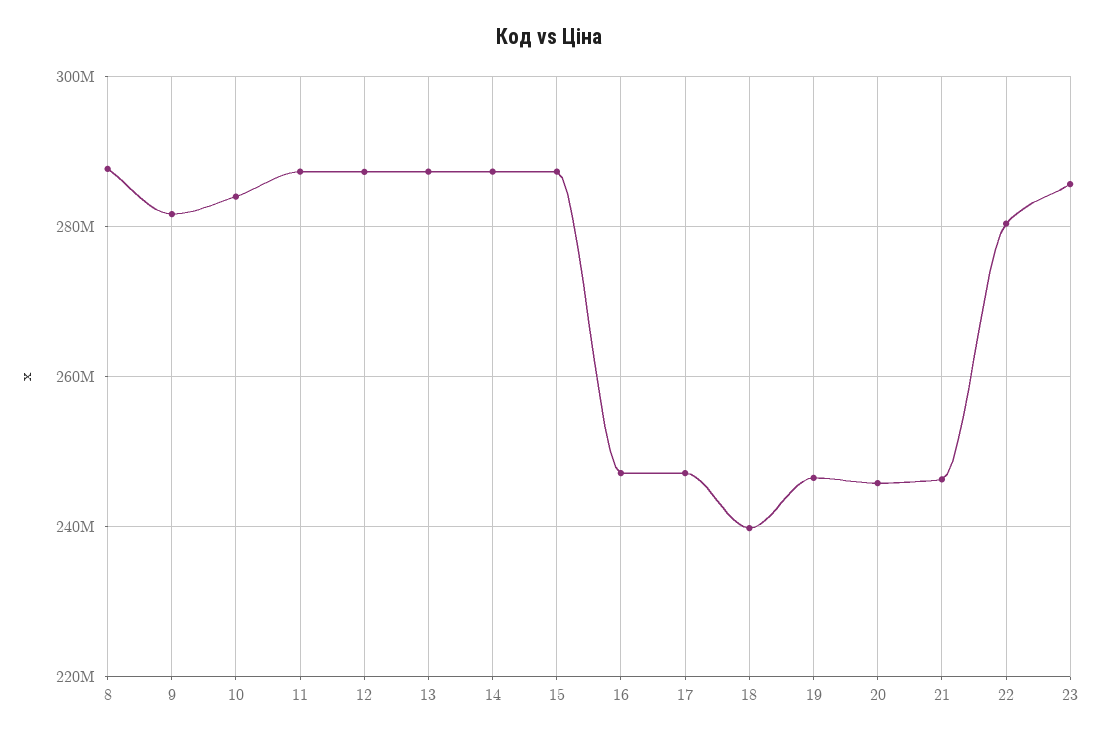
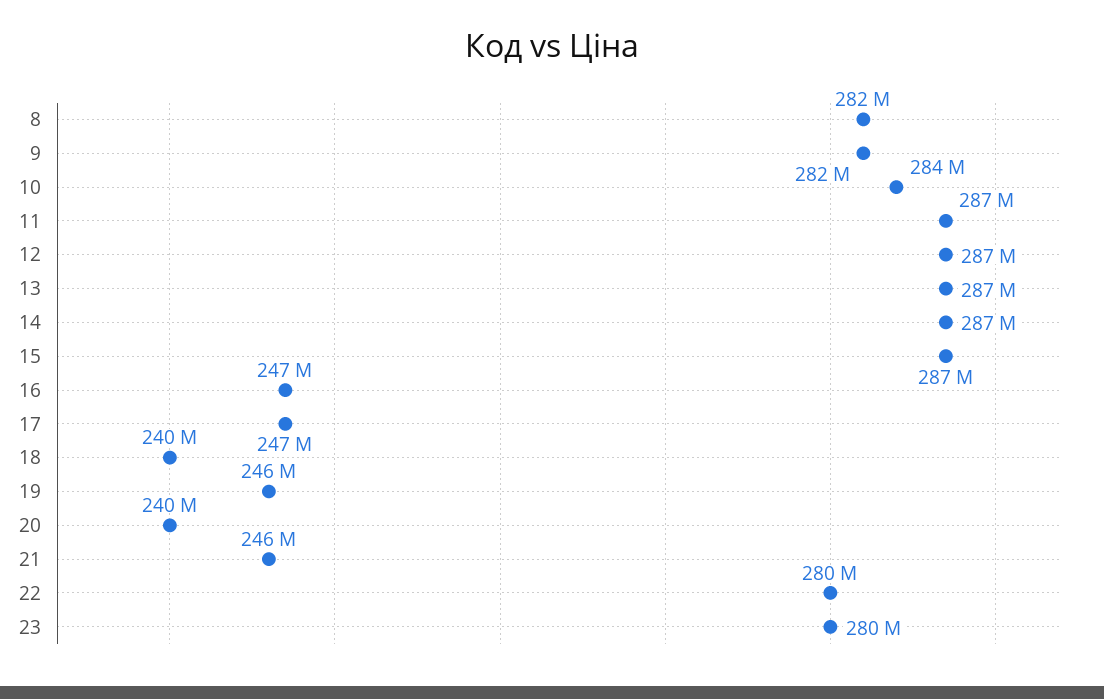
  {
-   "8": 288000000,
+   "8": 282000000,
    "9": 282000000,
    "10": 284000000,
    "11": 287000000,
    "12": 287000000,
    "13": 287000000,
    "14": 287000000,
    "15": 287000000,
    "16": 247000000,
    "17": 247000000,
    "18": 240000000,
    "19": 246000000,
-   "20": 246000000,
+   "20": 240000000,
    "21": 246000000,
    "22": 280000000,
-   "23": 286000000
+   "23": 280000000
  }

